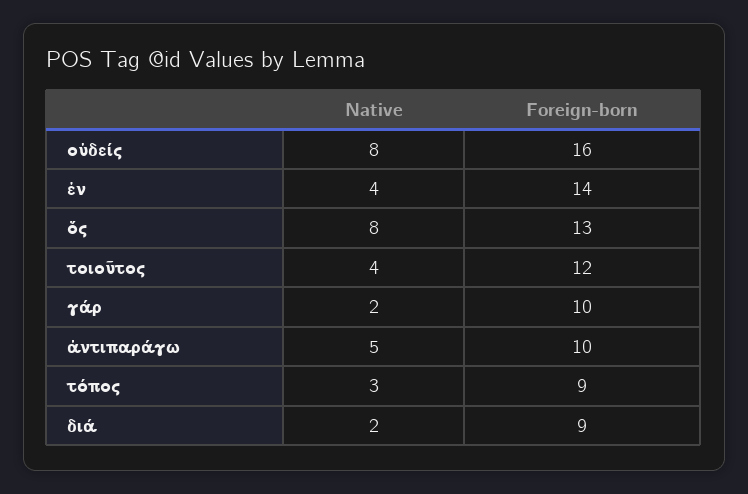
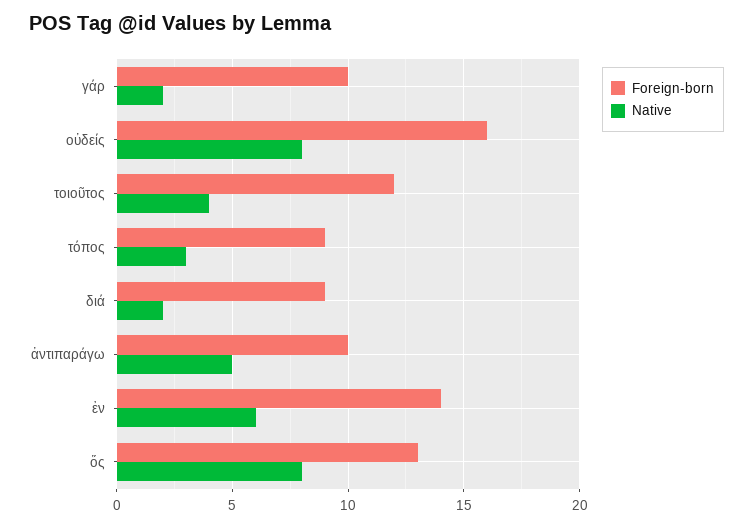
  {
    "Native": {
      "οὐδείς": 8,
-     "ἐν": 4,
+     "ἐν": 6,
      "ὅς": 8,
      "τοιοῦτος": 4,
      "γάρ": 2,
      "ἀντιπαράγω": 5,
      "τόπος": 3,
      "διά": 2
    },
    "Foreign-born": {
      "οὐδείς": 16,
      "ἐν": 14,
      "ὅς": 13,
      "τοιοῦτος": 12,
      "γάρ": 10,
      "ἀντιπαράγω": 10,
      "τόπος": 9,
      "διά": 9
    }
  }

